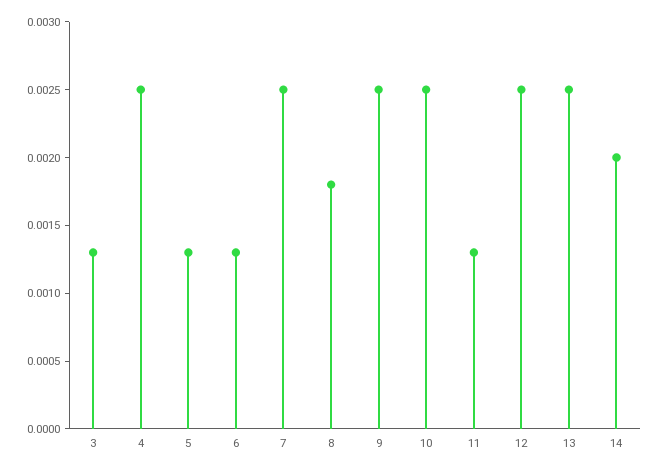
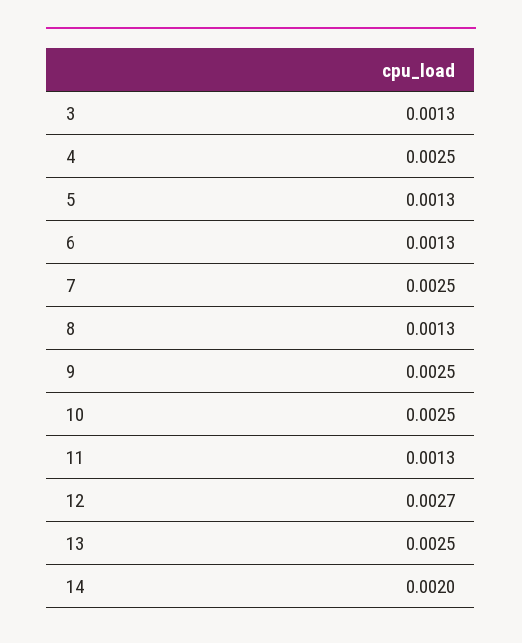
  {
    "3": 0.0013,
    "4": 0.0025,
    "5": 0.0013,
    "6": 0.0013,
    "7": 0.0025,
-   "8": 0.0018,
+   "8": 0.0013,
    "9": 0.0025,
    "10": 0.0025,
    "11": 0.0013,
-   "12": 0.0025,
+   "12": 0.0027,
    "13": 0.0025,
    "14": 0.002
  }

